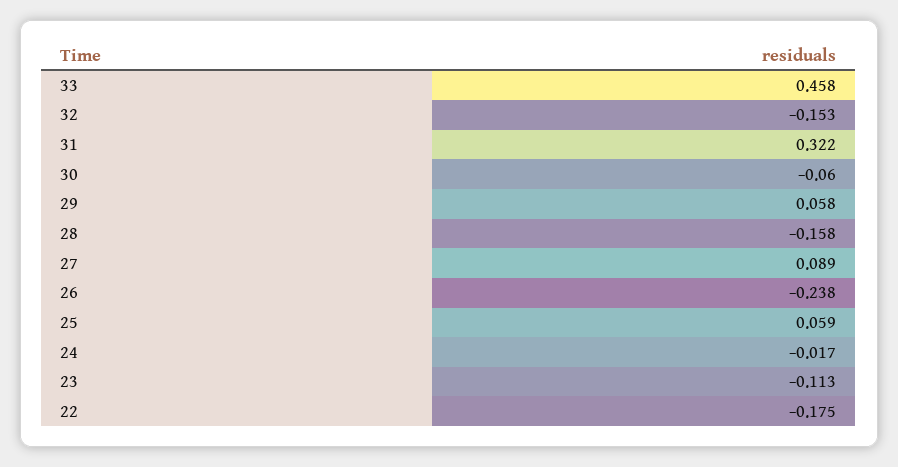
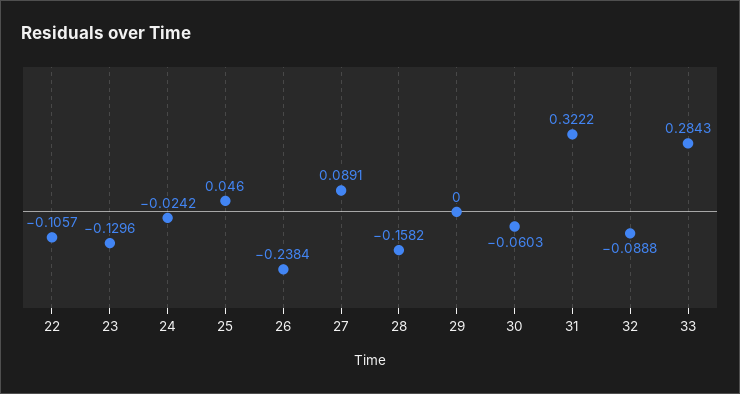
  {
-   "33": 0.458,
+   "33": 0.2843,
-   "32": -0.153,
+   "32": -0.0888,
    "31": 0.3222,
    "30": -0.0603,
-   "29": 0.058,
+   "29": 0,
    "28": -0.1582,
    "27": 0.0891,
    "26": -0.2384,
-   "25": 0.059,
+   "25": 0.046,
-   "24": -0.017,
+   "24": -0.0242,
-   "23": -0.113,
+   "23": -0.1296,
-   "22": -0.175
+   "22": -0.1057
  }

